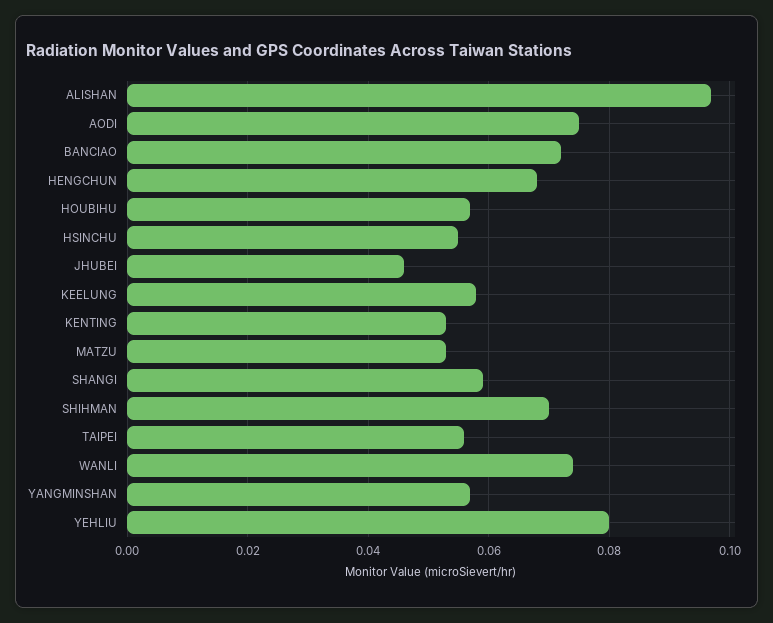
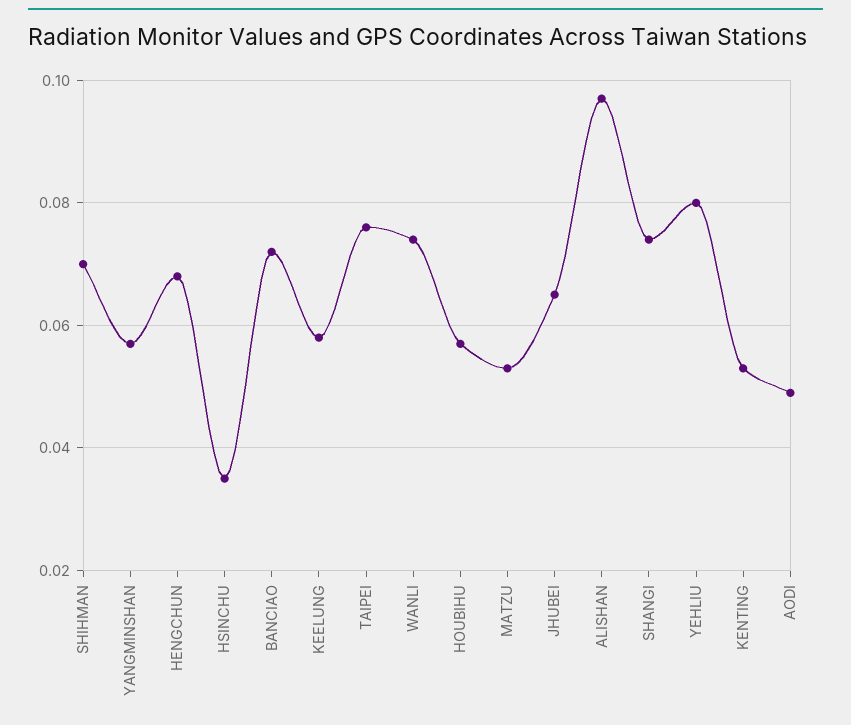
  {
    "ALISHAN": 0.095,
-   "AODI": 0.075,
+   "AODI": 0.05,
    "BANCIAO": 0.07,
    "HENGCHUN": 0.07,
    "HOUBIHU": 0.055,
-   "HSINCHU": 0.055,
+   "HSINCHU": 0.035,
-   "JHUBEI": 0.045,
+   "JHUBEI": 0.065,
    "KEELUNG": 0.06,
    "KENTING": 0.055,
    "MATZU": 0.055,
-   "SHANGI": 0.06,
+   "SHANGI": 0.075,
    "SHIHMAN": 0.07,
-   "TAIPEI": 0.055,
+   "TAIPEI": 0.075,
    "WANLI": 0.075,
    "YANGMINSHAN": 0.055,
    "YEHLIU": 0.08
  }

